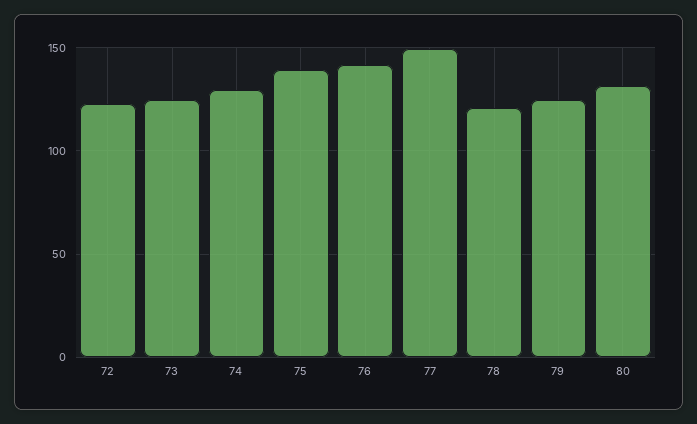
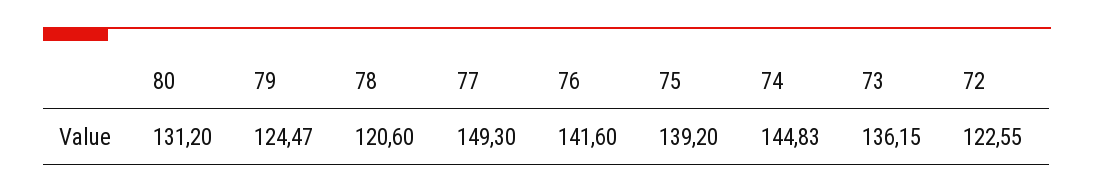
  {
    "72": 122.55,
-   "73": 125,
+   "73": 136.15,
-   "74": 130,
+   "74": 144.83,
    "75": 139.2,
    "76": 141.6,
    "77": 149.3,
    "78": 120.6,
    "79": 124.47,
    "80": 131.2
  }

